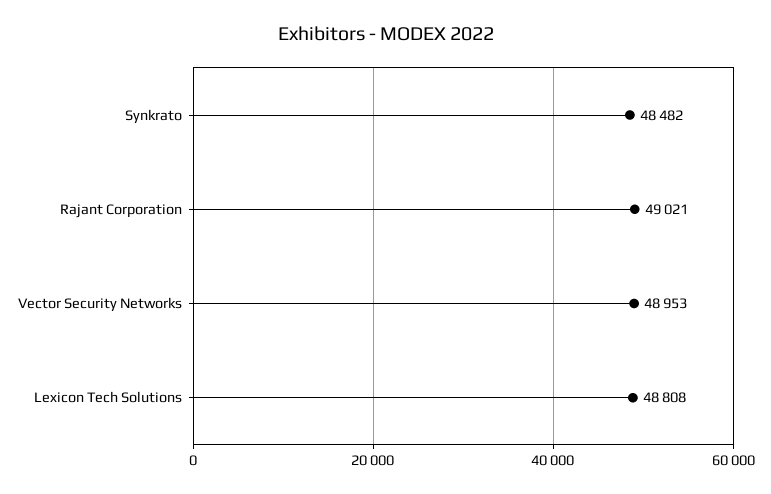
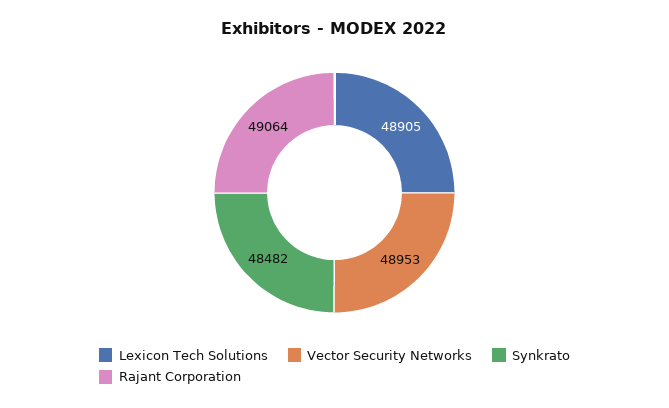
  {
    "Synkrato": 48482,
-   "Rajant Corporation": 49021,
+   "Rajant Corporation": 49064,
    "Vector Security Networks": 48953,
-   "Lexicon Tech Solutions": 48808
+   "Lexicon Tech Solutions": 48905
  }

